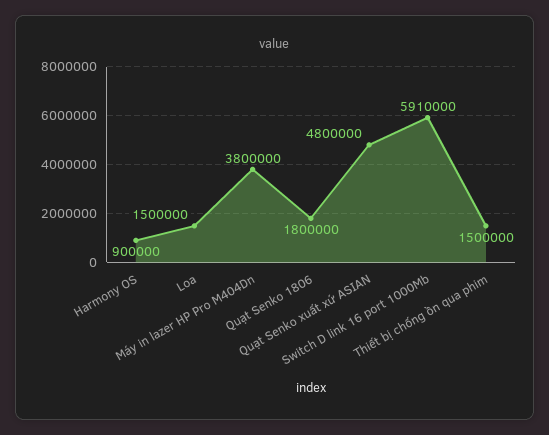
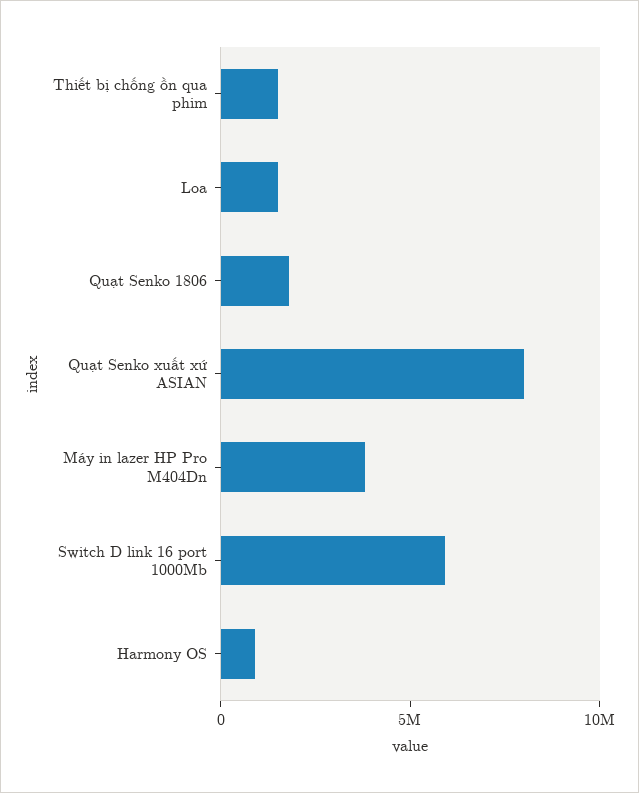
  {
    "Harmony OS": 900000,
    "Loa": 1500000,
    "Máy in lazer HP Pro M404Dn": 3800000,
    "Quạt Senko 1806": 1800000,
-   "Quạt Senko xuất xứ ASIAN": 4800000,
+   "Quạt Senko xuất xứ ASIAN": 8000000,
    "Switch D link 16 port 1000Mb": 5910000,
    "Thiết bị chống ồn qua phim": 1500000
  }

